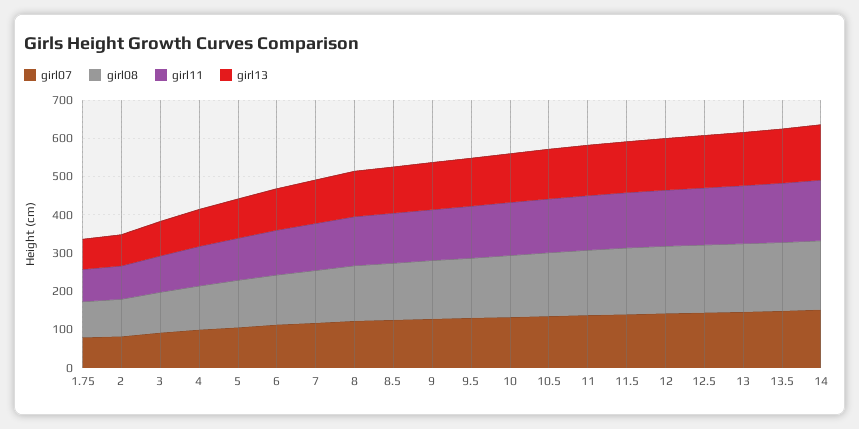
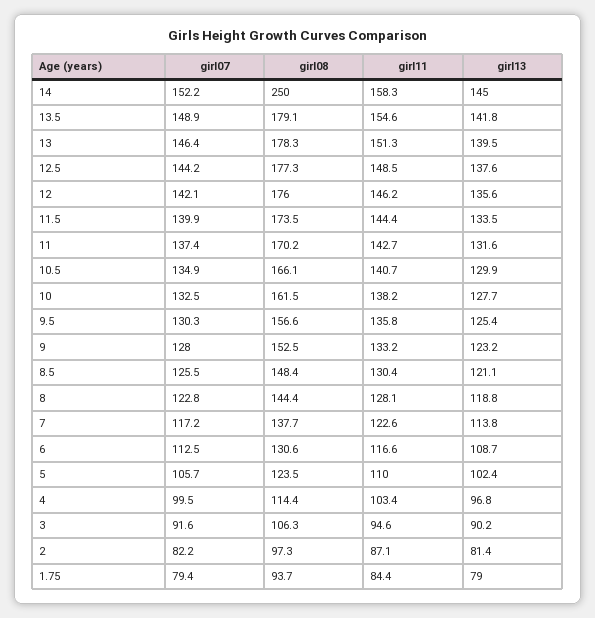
  {
    "girl07": {
      "1.75": 79.4,
      "2": 82.2,
      "3": 91.6,
      "4": 99.5,
      "5": 105.7,
      "6": 112.5,
      "7": 117.2,
      "8": 122.8,
      "8.5": 125.5,
      "9": 128,
      "9.5": 130.3,
      "10": 132.5,
      "10.5": 134.9,
      "11": 137.4,
      "11.5": 139.9,
      "12": 142.1,
      "12.5": 144.2,
      "13": 146.4,
      "13.5": 148.9,
      "14": 152.2
    },
    "girl08": {
      "1.75": 93.7,
      "2": 97.3,
      "3": 106.3,
      "4": 114.4,
      "5": 123.5,
      "6": 130.6,
      "7": 137.7,
      "8": 144.4,
      "8.5": 148.4,
      "9": 152.5,
      "9.5": 156.6,
      "10": 161.5,
      "10.5": 166.1,
      "11": 170.2,
      "11.5": 173.5,
      "12": 176,
      "12.5": 177.3,
      "13": 178.3,
      "13.5": 179.1,
-     "14": 175
+     "14": 250
    },
    "girl11": {
      "1.75": 84.4,
      "2": 87.1,
      "3": 94.6,
      "4": 103.4,
      "5": 110,
      "6": 116.6,
      "7": 122.6,
      "8": 128.1,
      "8.5": 130.4,
      "9": 133.2,
      "9.5": 135.8,
      "10": 138.2,
      "10.5": 140.7,
      "11": 142.7,
      "11.5": 144.4,
      "12": 146.2,
      "12.5": 148.5,
      "13": 151.3,
      "13.5": 154.6,
      "14": 158.3
    },
    "girl13": {
      "1.75": 79,
      "2": 81.4,
      "3": 90.2,
      "4": 96.8,
      "5": 102.4,
      "6": 108.7,
      "7": 113.8,
      "8": 118.8,
      "8.5": 121.1,
      "9": 123.2,
      "9.5": 125.4,
      "10": 127.7,
      "10.5": 129.9,
      "11": 131.6,
      "11.5": 133.5,
      "12": 135.6,
      "12.5": 137.6,
      "13": 139.5,
      "13.5": 141.8,
      "14": 145
    }
  }

